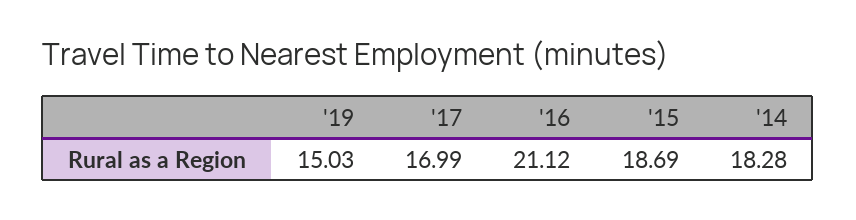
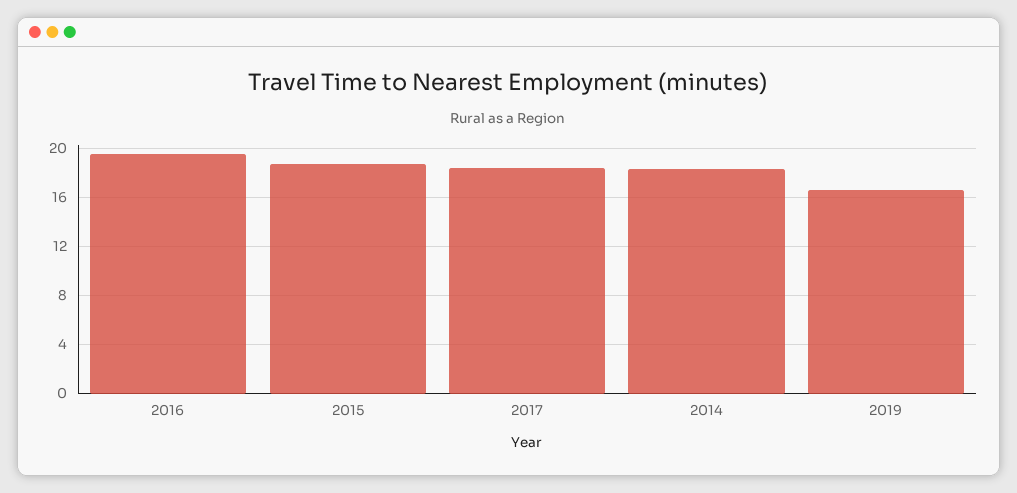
  {
-   "'19": 15.03,
+   "'19": 16.5,
-   "'17": 16.99,
+   "'17": 18.5,
-   "'16": 21.12,
+   "'16": 19.5,
    "'15": 18.69,
    "'14": 18.28
  }

